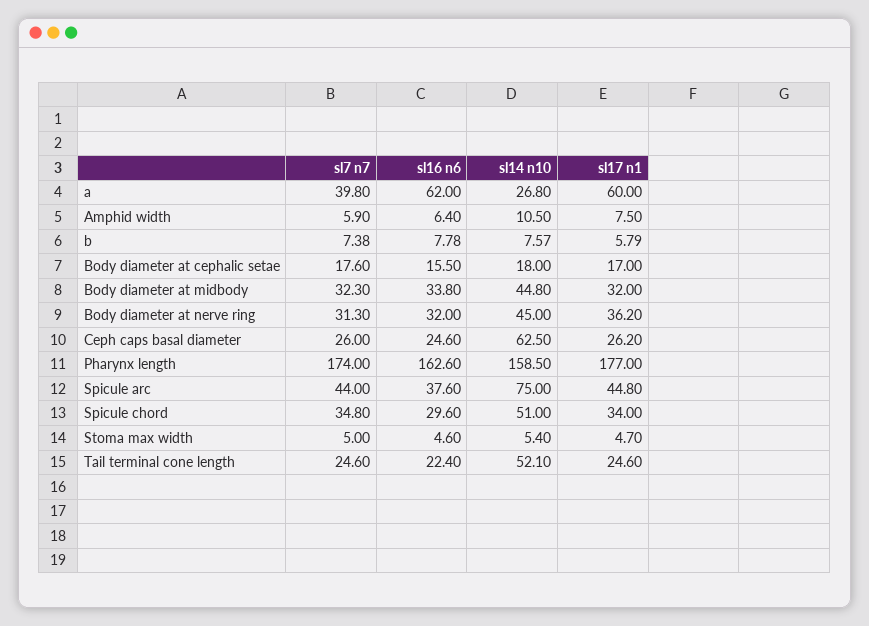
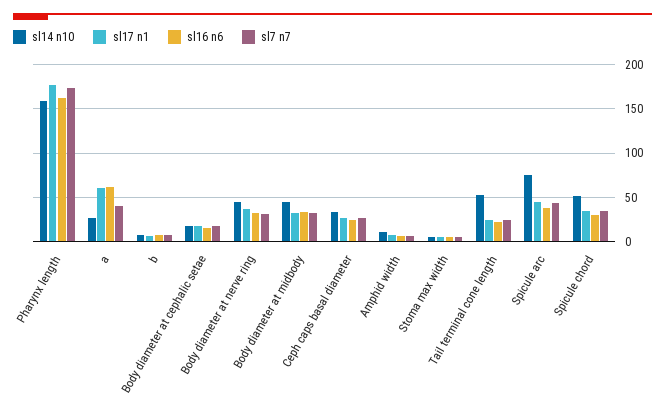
  {
    "sl7 n7": {
      "a": 39.8,
      "Amphid width": 5.9,
      "b": 7.38,
      "Body diameter at cephalic setae": 17.6,
      "Body diameter at midbody": 32.3,
      "Body diameter at nerve ring": 31.3,
      "Ceph caps basal diameter": 26,
      "Pharynx length": 174,
      "Spicule arc": 44,
      "Spicule chord": 34.8,
      "Stoma max width": 5,
      "Tail terminal cone length": 24.6
    },
    "sl16 n6": {
      "a": 62,
      "Amphid width": 6.4,
      "b": 7.78,
      "Body diameter at cephalic setae": 15.5,
      "Body diameter at midbody": 33.8,
      "Body diameter at nerve ring": 32,
      "Ceph caps basal diameter": 24.6,
      "Pharynx length": 162.6,
      "Spicule arc": 37.6,
      "Spicule chord": 29.6,
      "Stoma max width": 4.6,
      "Tail terminal cone length": 22.4
    },
    "sl14 n10": {
      "a": 26.8,
      "Amphid width": 10.5,
      "b": 7.57,
      "Body diameter at cephalic setae": 18,
      "Body diameter at midbody": 44.8,
      "Body diameter at nerve ring": 45,
-     "Ceph caps basal diameter": 62.5,
+     "Ceph caps basal diameter": 30,
      "Pharynx length": 158.5,
      "Spicule arc": 75,
      "Spicule chord": 51,
      "Stoma max width": 5.4,
      "Tail terminal cone length": 52.1
    },
    "sl17 n1": {
      "a": 60,
      "Amphid width": 7.5,
      "b": 5.79,
      "Body diameter at cephalic setae": 17,
      "Body diameter at midbody": 32,
      "Body diameter at nerve ring": 36.2,
      "Ceph caps basal diameter": 26.2,
      "Pharynx length": 177,
      "Spicule arc": 44.8,
      "Spicule chord": 34,
      "Stoma max width": 4.7,
      "Tail terminal cone length": 24.6
    }
  }

